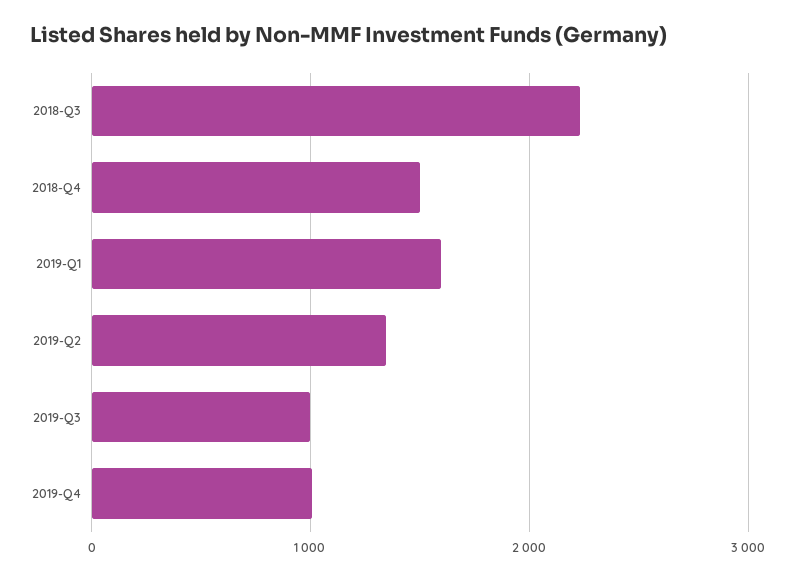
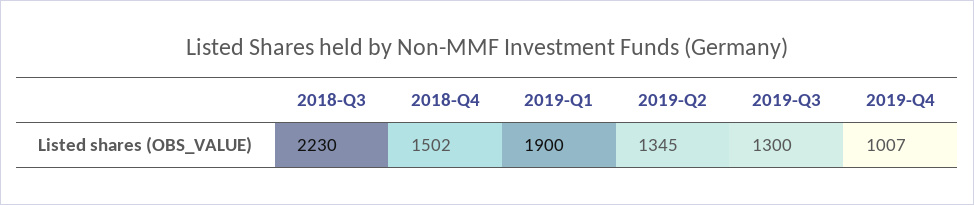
  {
    "2018-Q3": 2230,
    "2018-Q4": 1502,
-   "2019-Q1": 1600,
+   "2019-Q1": 1900,
    "2019-Q2": 1345,
-   "2019-Q3": 1000,
+   "2019-Q3": 1300,
    "2019-Q4": 1007
  }

